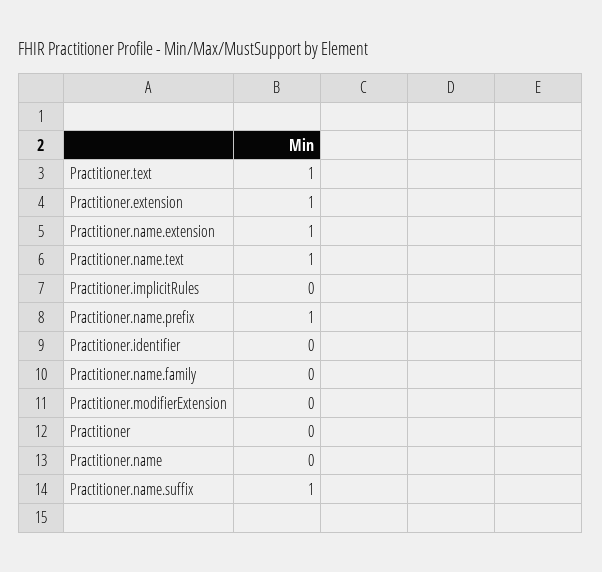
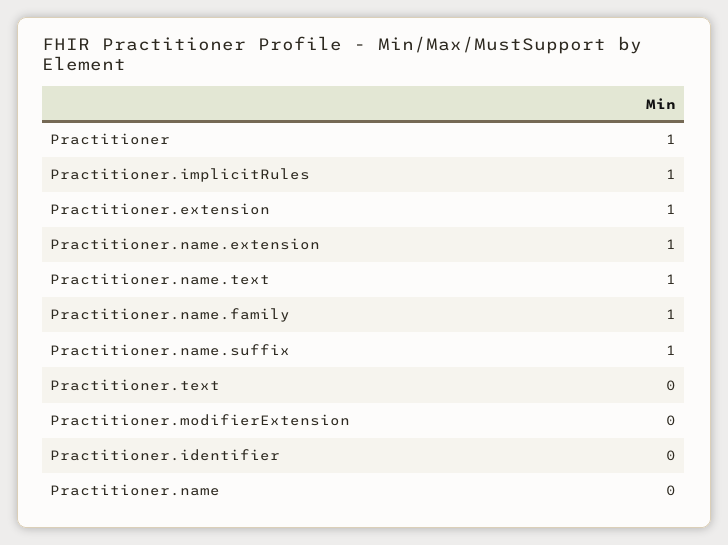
  {
-   "Practitioner.text": 1,
+   "Practitioner.text": 0,
    "Practitioner.extension": 1,
    "Practitioner.name.extension": 1,
    "Practitioner.name.text": 1,
-   "Practitioner.implicitRules": 0,
+   "Practitioner.implicitRules": 1,
-   "Practitioner.name.prefix": 1,
    "Practitioner.identifier": 0,
-   "Practitioner.name.family": 0,
+   "Practitioner.name.family": 1,
    "Practitioner.modifierExtension": 0,
-   "Practitioner": 0,
+   "Practitioner": 1,
    "Practitioner.name": 0,
    "Practitioner.name.suffix": 1
  }

